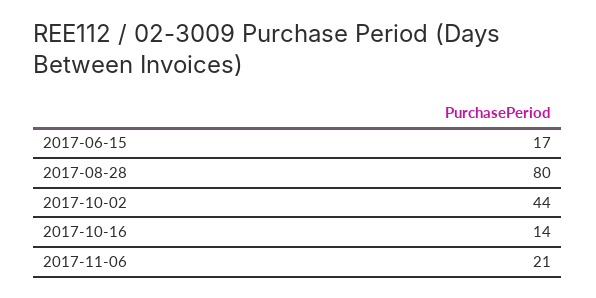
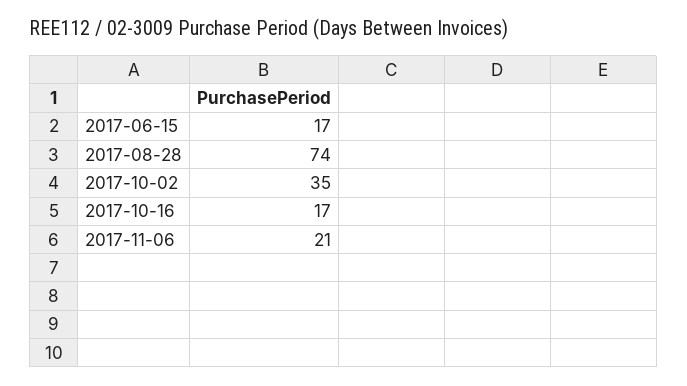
  {
    "2017-06-15": 17,
-   "2017-08-28": 80,
+   "2017-08-28": 74,
-   "2017-10-02": 44,
+   "2017-10-02": 35,
-   "2017-10-16": 14,
+   "2017-10-16": 17,
    "2017-11-06": 21
  }

